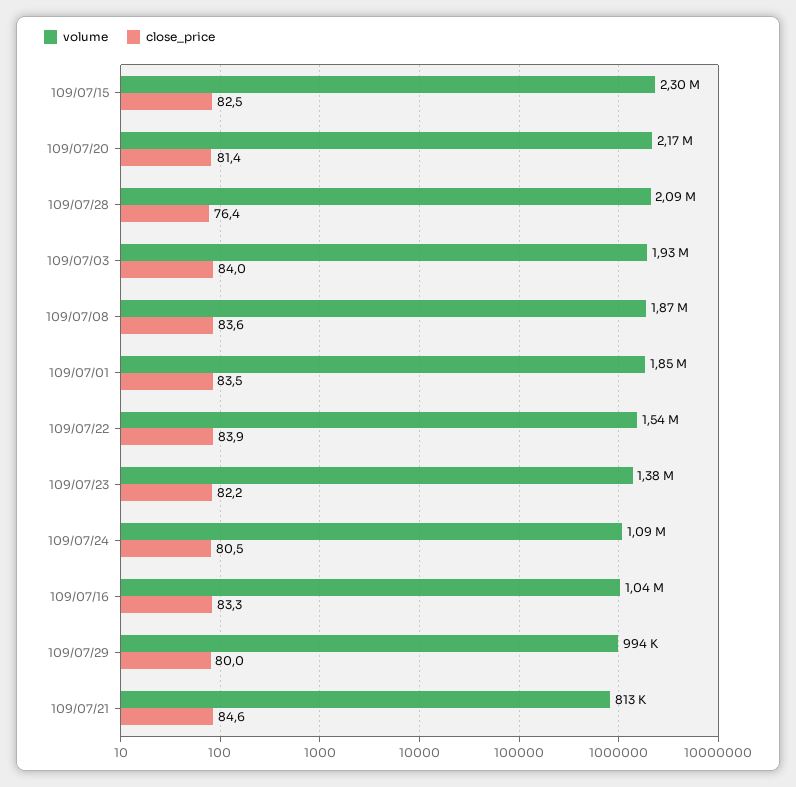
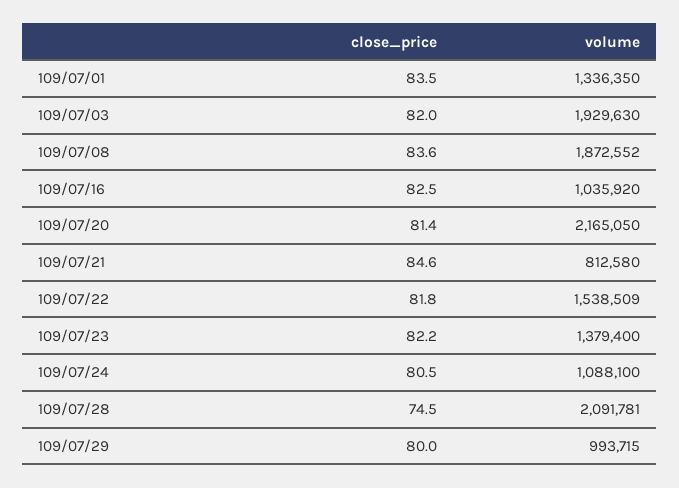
  {
    "volume": {
-     "109/07/15": 2300000,
      "109/07/20": 2165050,
      "109/07/28": 2091781,
      "109/07/03": 1929630,
      "109/07/08": 1872552,
-     "109/07/01": 1850000,
+     "109/07/01": 1336350,
      "109/07/22": 1538509,
      "109/07/23": 1379400,
      "109/07/24": 1088100,
      "109/07/16": 1035920,
      "109/07/29": 993715,
      "109/07/21": 812580
    },
    "close_price": {
-     "109/07/15": 82.5,
      "109/07/20": 81.4,
-     "109/07/28": 76.4,
+     "109/07/28": 74.5,
-     "109/07/03": 84,
+     "109/07/03": 82,
      "109/07/08": 83.6,
      "109/07/01": 83.5,
-     "109/07/22": 83.9,
+     "109/07/22": 81.8,
      "109/07/23": 82.2,
      "109/07/24": 80.5,
-     "109/07/16": 83.3,
+     "109/07/16": 82.5,
      "109/07/29": 80,
      "109/07/21": 84.6
    }
  }

